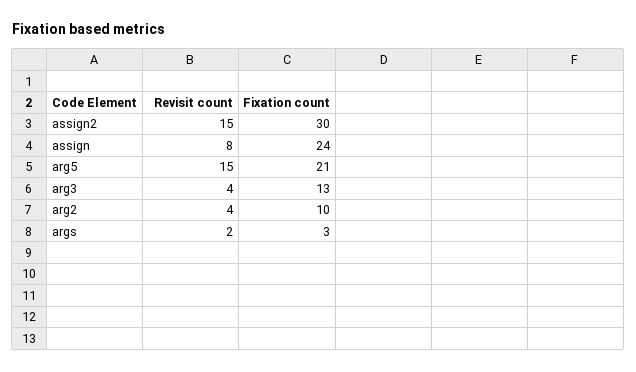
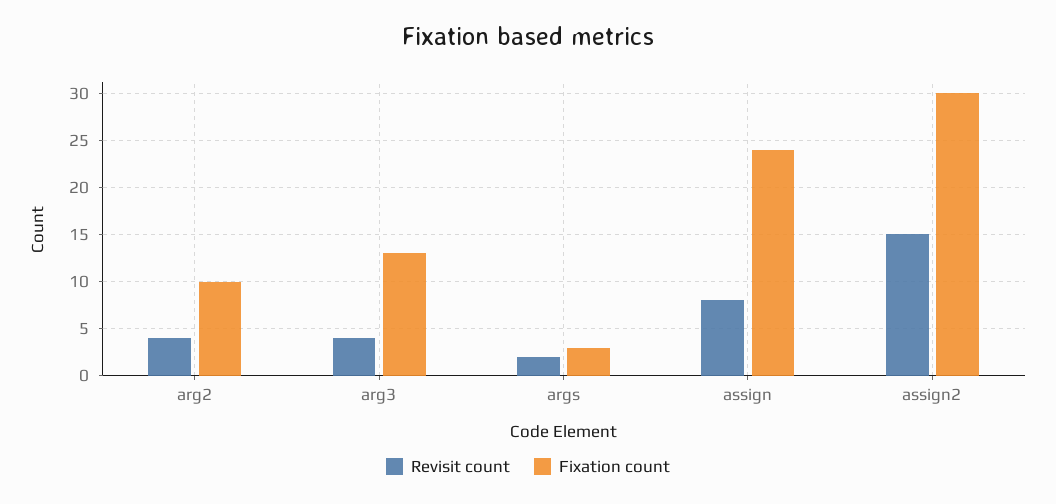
  {
    "Revisit count": {
      "assign2": 15,
      "assign": 8,
-     "arg5": 15,
      "arg3": 4,
      "arg2": 4,
      "args": 2
    },
    "Fixation count": {
      "assign2": 30,
      "assign": 24,
-     "arg5": 21,
      "arg3": 13,
      "arg2": 10,
      "args": 3
    }
  }

